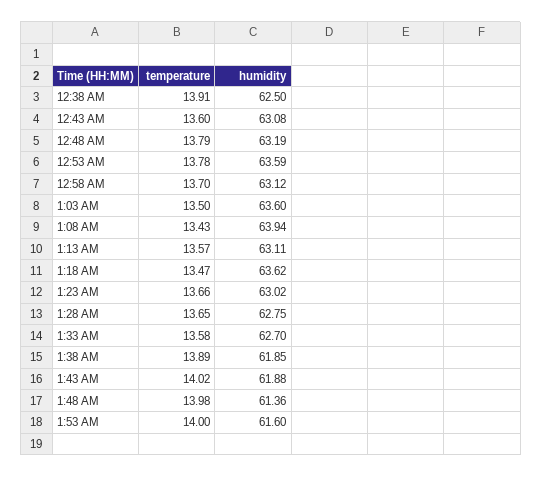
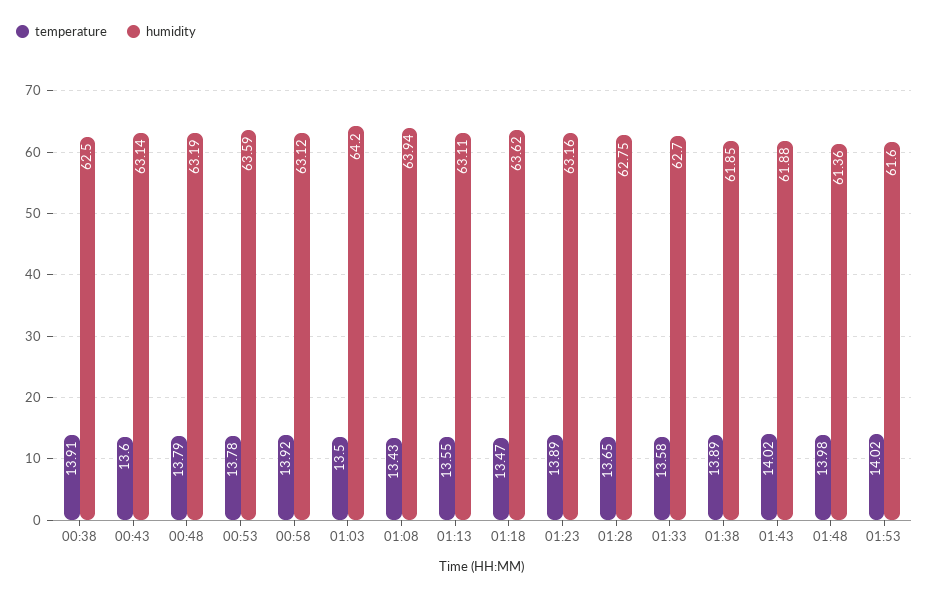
  {
    "temperature": {
      "12:38 AM": 13.91,
      "12:43 AM": 13.6,
      "12:48 AM": 13.79,
      "12:53 AM": 13.78,
-     "12:58 AM": 13.7,
+     "12:58 AM": 13.92,
      "1:03 AM": 13.5,
      "1:08 AM": 13.43,
-     "1:13 AM": 13.57,
+     "1:13 AM": 13.55,
      "1:18 AM": 13.47,
-     "1:23 AM": 13.66,
+     "1:23 AM": 13.89,
      "1:28 AM": 13.65,
      "1:33 AM": 13.58,
      "1:38 AM": 13.89,
      "1:43 AM": 14.02,
      "1:48 AM": 13.98,
-     "1:53 AM": 14
+     "1:53 AM": 14.02
    },
    "humidity": {
      "12:38 AM": 62.5,
-     "12:43 AM": 63.08,
+     "12:43 AM": 63.14,
      "12:48 AM": 63.19,
      "12:53 AM": 63.59,
      "12:58 AM": 63.12,
-     "1:03 AM": 63.6,
+     "1:03 AM": 64.2,
      "1:08 AM": 63.94,
      "1:13 AM": 63.11,
      "1:18 AM": 63.62,
-     "1:23 AM": 63.02,
+     "1:23 AM": 63.16,
      "1:28 AM": 62.75,
      "1:33 AM": 62.7,
      "1:38 AM": 61.85,
      "1:43 AM": 61.88,
      "1:48 AM": 61.36,
      "1:53 AM": 61.6
    }
  }

